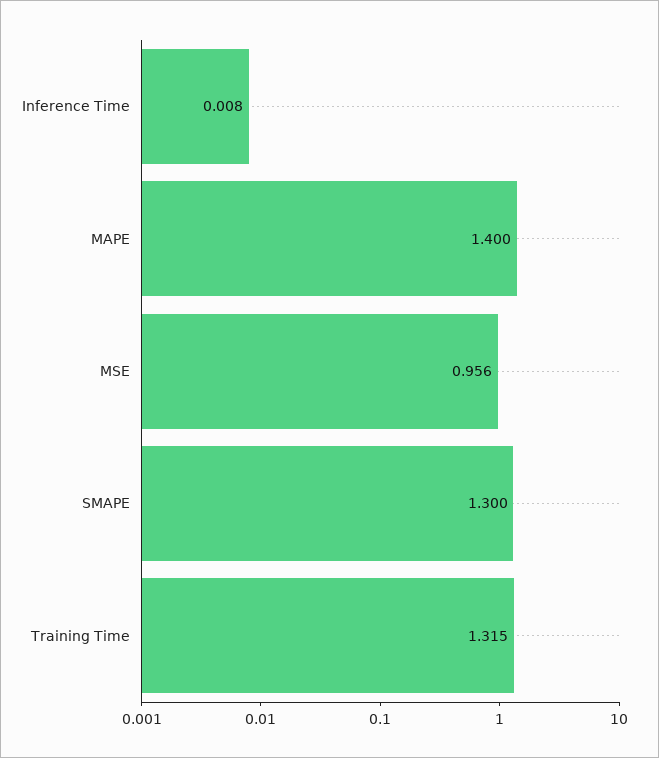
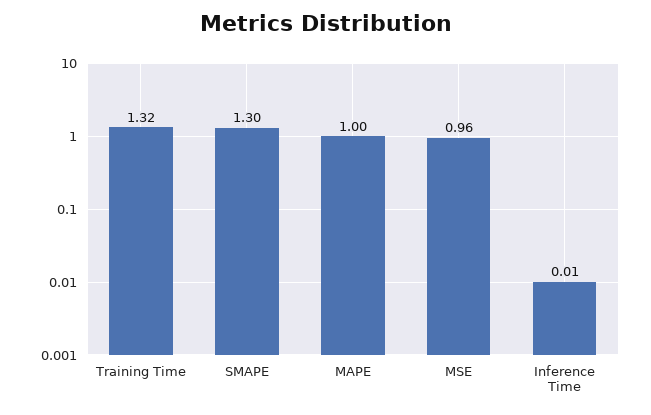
  {
    "Inference Time": 0.008,
-   "MAPE": 1.4,
+   "MAPE": 1,
    "MSE": 0.956,
    "SMAPE": 1.3,
    "Training Time": 1.315
  }

